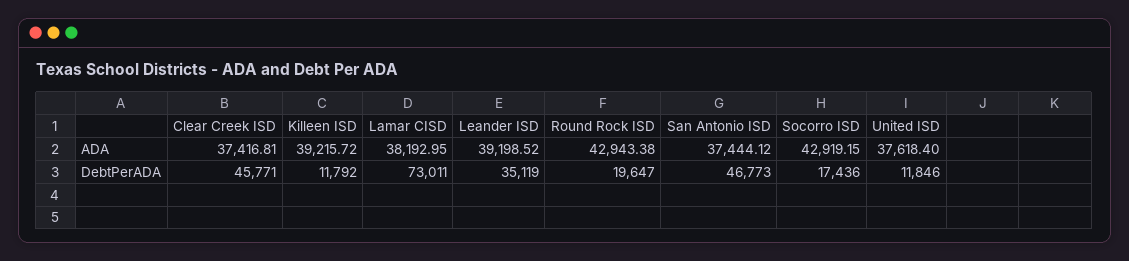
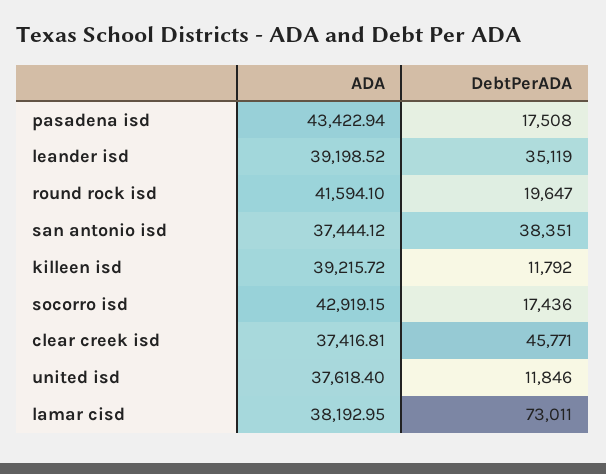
  {
    "Clear Creek ISD": {
      "ADA": 37416.81,
      "DebtPerADA": 45771
    },
    "Killeen ISD": {
      "ADA": 39215.72,
      "DebtPerADA": 11792
    },
    "Lamar CISD": {
      "ADA": 38192.95,
      "DebtPerADA": 73011
    },
    "Leander ISD": {
      "ADA": 39198.52,
      "DebtPerADA": 35119
    },
    "Round Rock ISD": {
-     "ADA": 42943.38,
+     "ADA": 41594.1,
      "DebtPerADA": 19647
    },
    "San Antonio ISD": {
      "ADA": 37444.12,
-     "DebtPerADA": 46773
+     "DebtPerADA": 38351
    },
    "Socorro ISD": {
      "ADA": 42919.15,
      "DebtPerADA": 17436
    },
    "United ISD": {
      "ADA": 37618.4,
      "DebtPerADA": 11846
-   }
+   },
+   "pasadena isd": {
+     "ADA": 43422.94,
+     "DebtPerADA": 17508
+   }
  }

